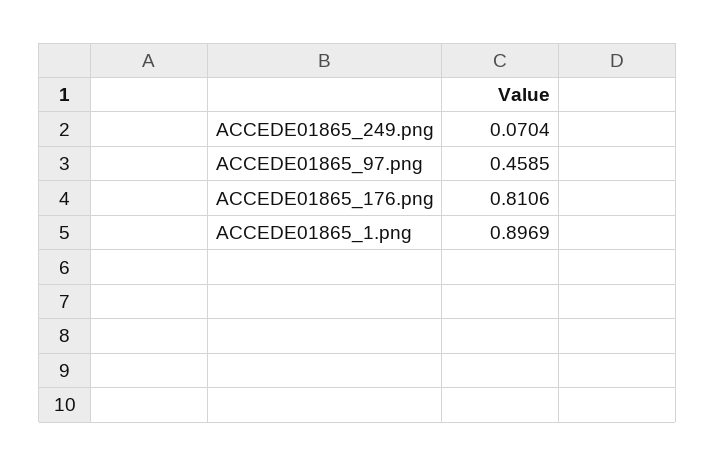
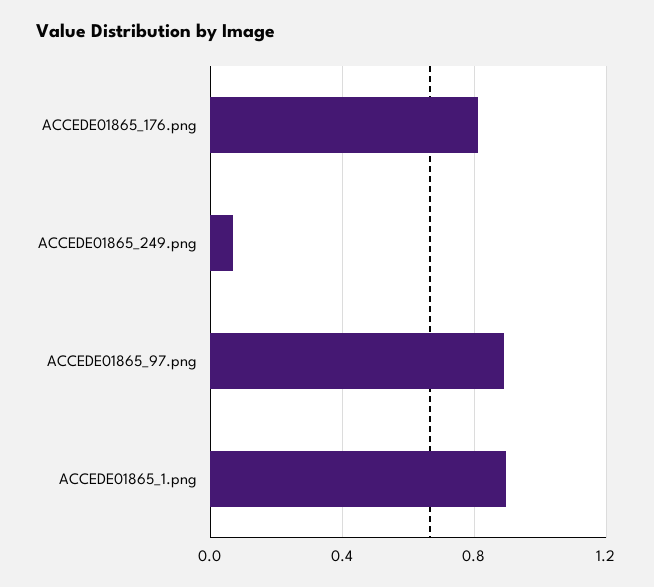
  {
    "ACCEDE01865_249.png": 0.0704,
-   "ACCEDE01865_97.png": 0.4585,
+   "ACCEDE01865_97.png": 0.9,
    "ACCEDE01865_176.png": 0.8106,
    "ACCEDE01865_1.png": 0.8969
  }

